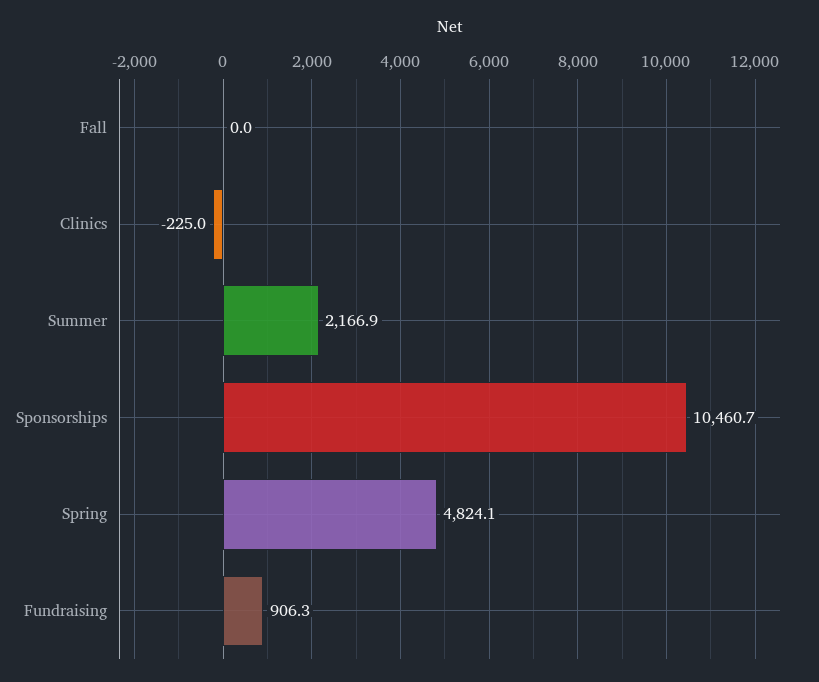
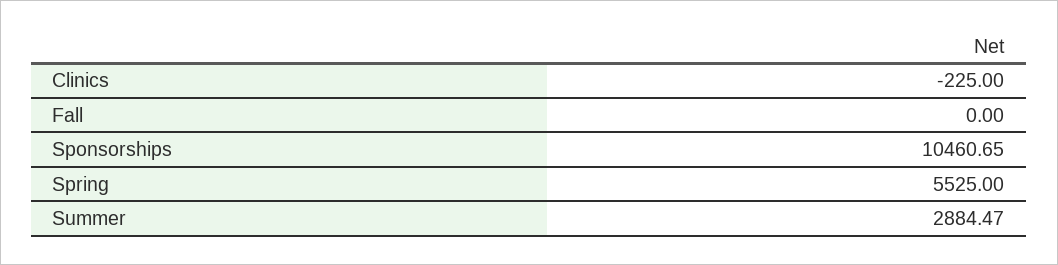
  {
    "Fall": 0,
    "Clinics": -225,
-   "Summer": 2166.9,
+   "Summer": 2884.47,
    "Sponsorships": 10460.65,
-   "Spring": 4824.1,
+   "Spring": 5525
-   "Fundraising": 906.3
  }

